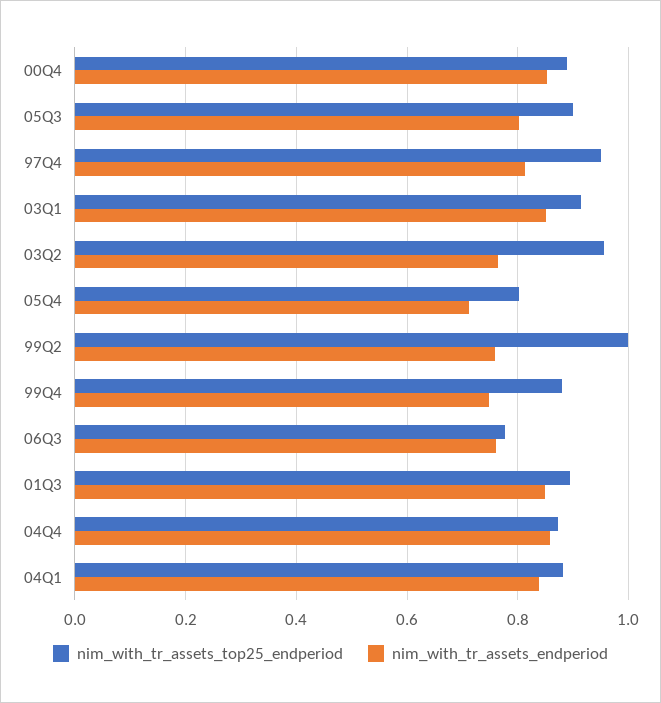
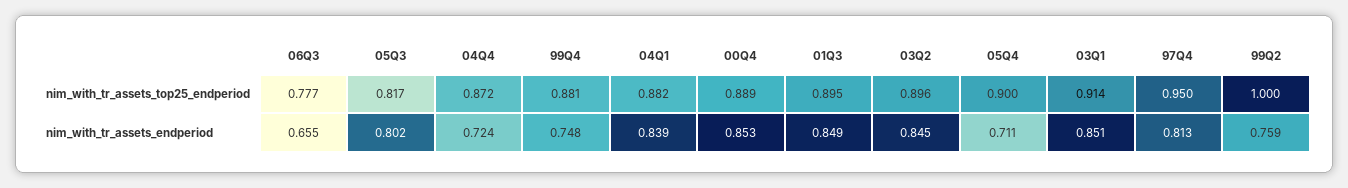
  {
    "nim_with_tr_assets_top25_endperiod": {
      "00Q4": 0.889,
-     "05Q3": 0.9,
+     "05Q3": 0.817,
      "97Q4": 0.95,
      "03Q1": 0.914,
-     "03Q2": 0.96,
+     "03Q2": 0.896,
-     "05Q4": 0.8,
+     "05Q4": 0.9,
      "99Q2": 1,
      "99Q4": 0.881,
      "06Q3": 0.777,
      "01Q3": 0.895,
      "04Q4": 0.872,
      "04Q1": 0.882
    },
    "nim_with_tr_assets_endperiod": {
      "00Q4": 0.853,
      "05Q3": 0.802,
      "97Q4": 0.813,
      "03Q1": 0.851,
-     "03Q2": 0.76,
+     "03Q2": 0.845,
      "05Q4": 0.711,
      "99Q2": 0.759,
      "99Q4": 0.748,
-     "06Q3": 0.76,
+     "06Q3": 0.655,
      "01Q3": 0.849,
-     "04Q4": 0.86,
+     "04Q4": 0.724,
      "04Q1": 0.839
    }
  }

